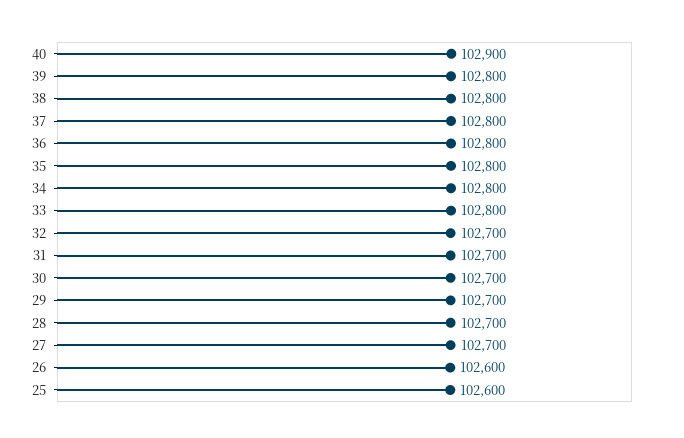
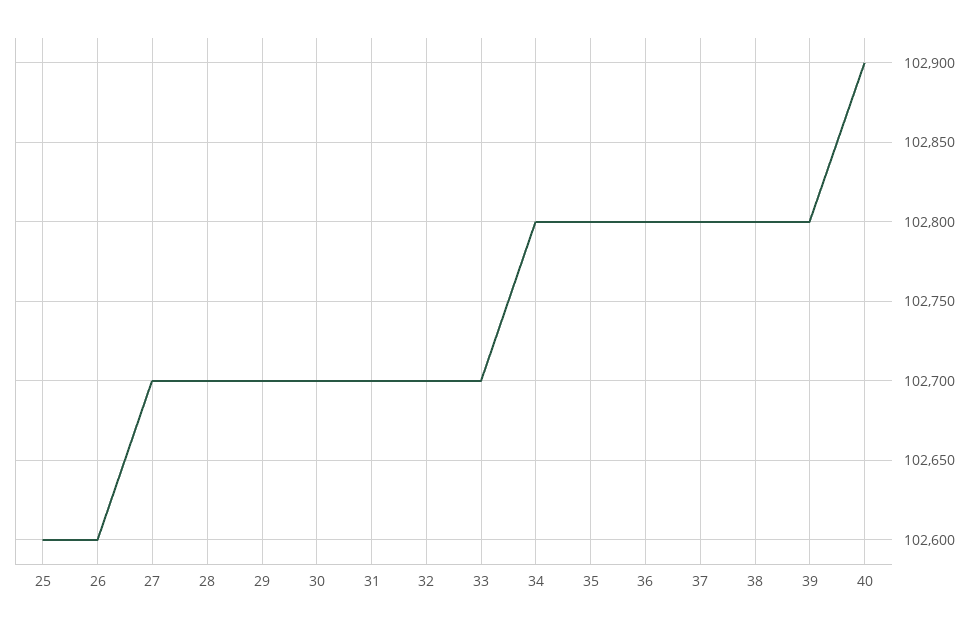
  {
    "40": 102900,
    "39": 102800,
    "38": 102800,
    "37": 102800,
    "36": 102800,
    "35": 102800,
    "34": 102800,
-   "33": 102800,
+   "33": 102700,
    "32": 102700,
    "31": 102700,
    "30": 102700,
    "29": 102700,
    "28": 102700,
    "27": 102700,
    "26": 102600,
    "25": 102600
  }

